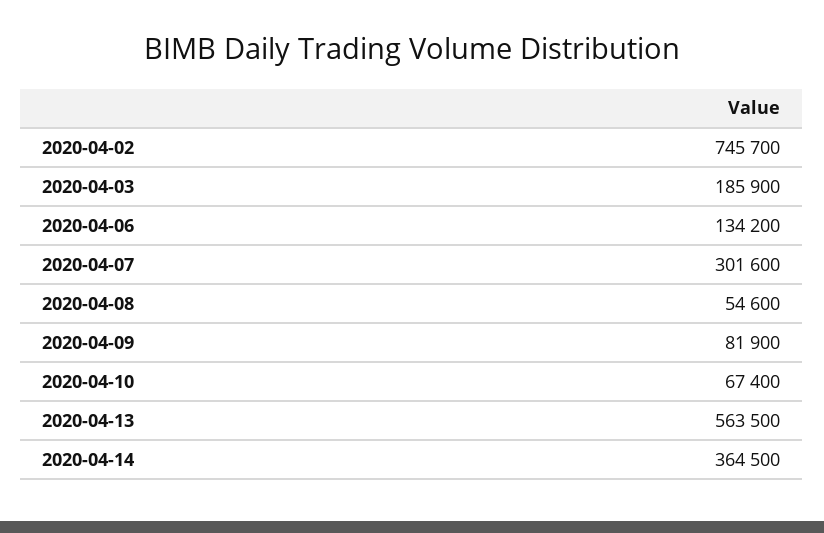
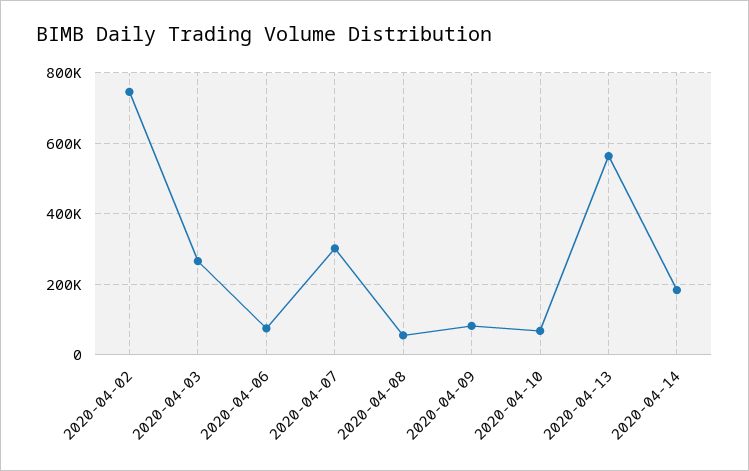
  {
    "2020-04-02": 745700,
-   "2020-04-03": 185900,
+   "2020-04-03": 260000,
-   "2020-04-06": 134200,
+   "2020-04-06": 80000,
    "2020-04-07": 301600,
    "2020-04-08": 54600,
    "2020-04-09": 81900,
    "2020-04-10": 67400,
    "2020-04-13": 563500,
-   "2020-04-14": 364500
+   "2020-04-14": 180000
  }

